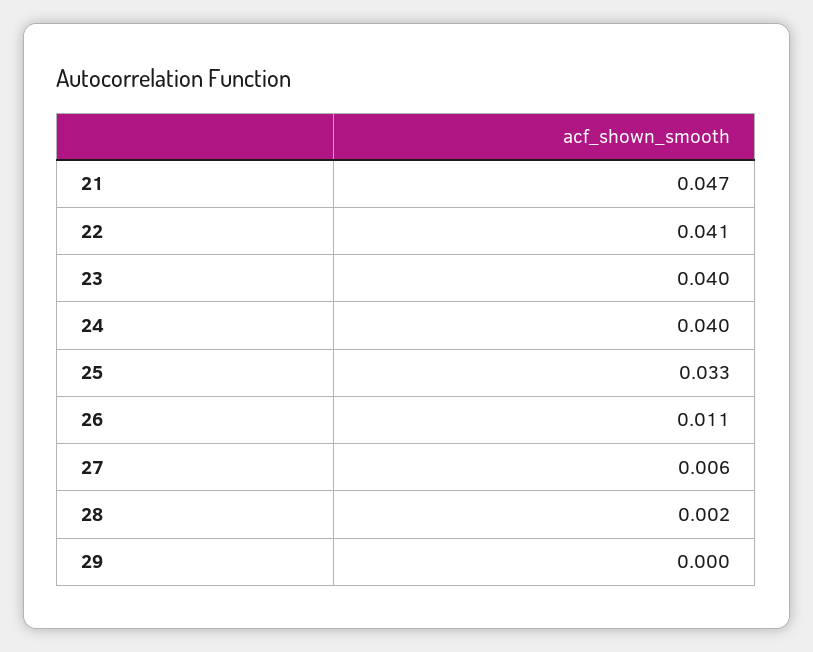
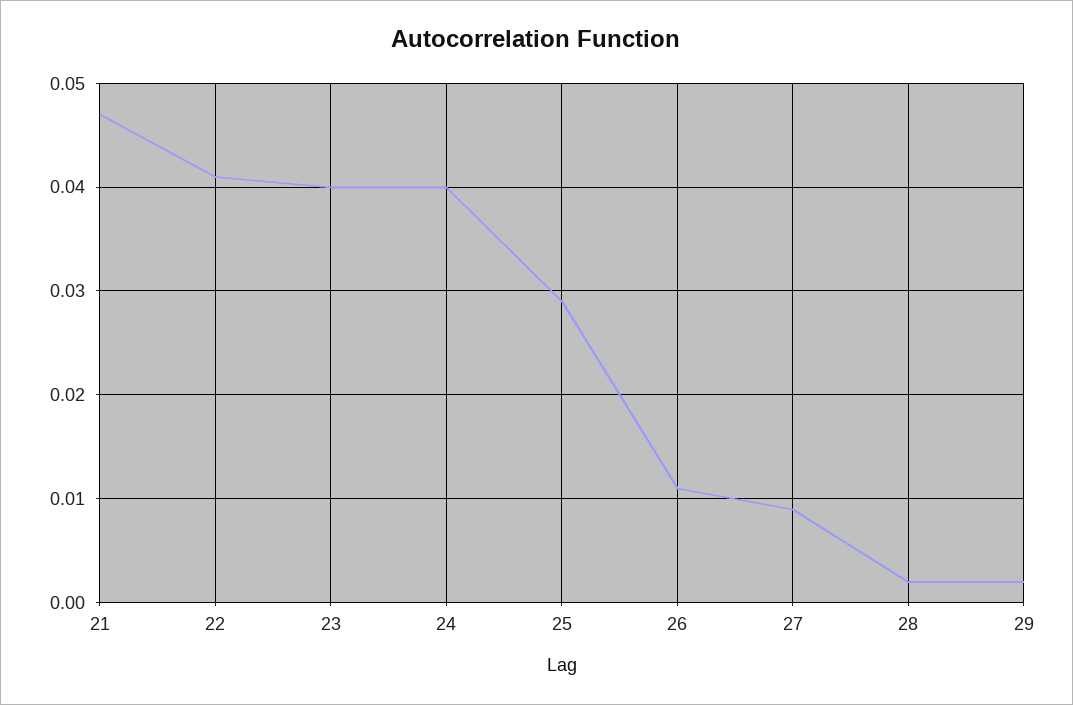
  {
    "21": 0.047,
    "22": 0.041,
    "23": 0.04,
    "24": 0.04,
-   "25": 0.033,
+   "25": 0.029,
    "26": 0.011,
-   "27": 0.006,
+   "27": 0.009,
    "28": 0.002,
-   "29": 0
+   "29": 0.002
  }

